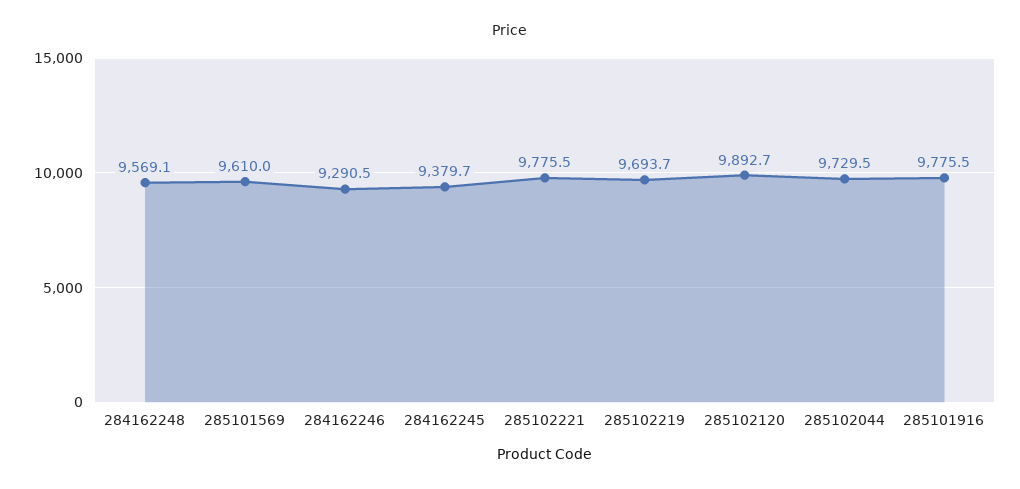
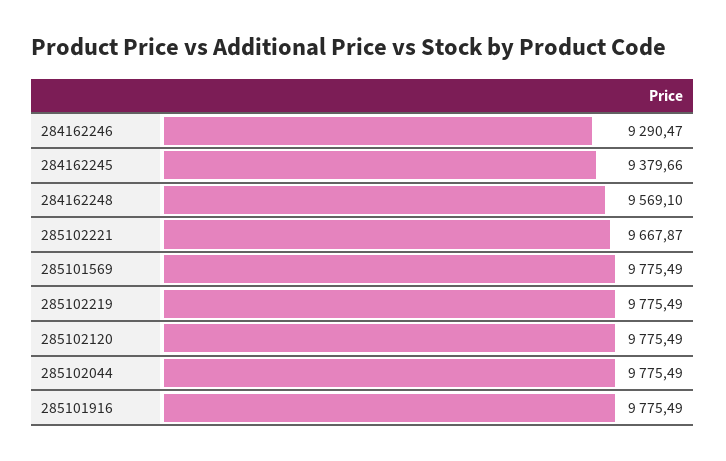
  {
    "284162248": 9569.1,
-   "285101569": 9610,
+   "285101569": 9775.49,
    "284162246": 9290.47,
    "284162245": 9379.66,
-   "285102221": 9775.5,
+   "285102221": 9667.87,
-   "285102219": 9693.7,
+   "285102219": 9775.49,
-   "285102120": 9892.7,
+   "285102120": 9775.49,
-   "285102044": 9729.5,
+   "285102044": 9775.49,
    "285101916": 9775.49
  }

